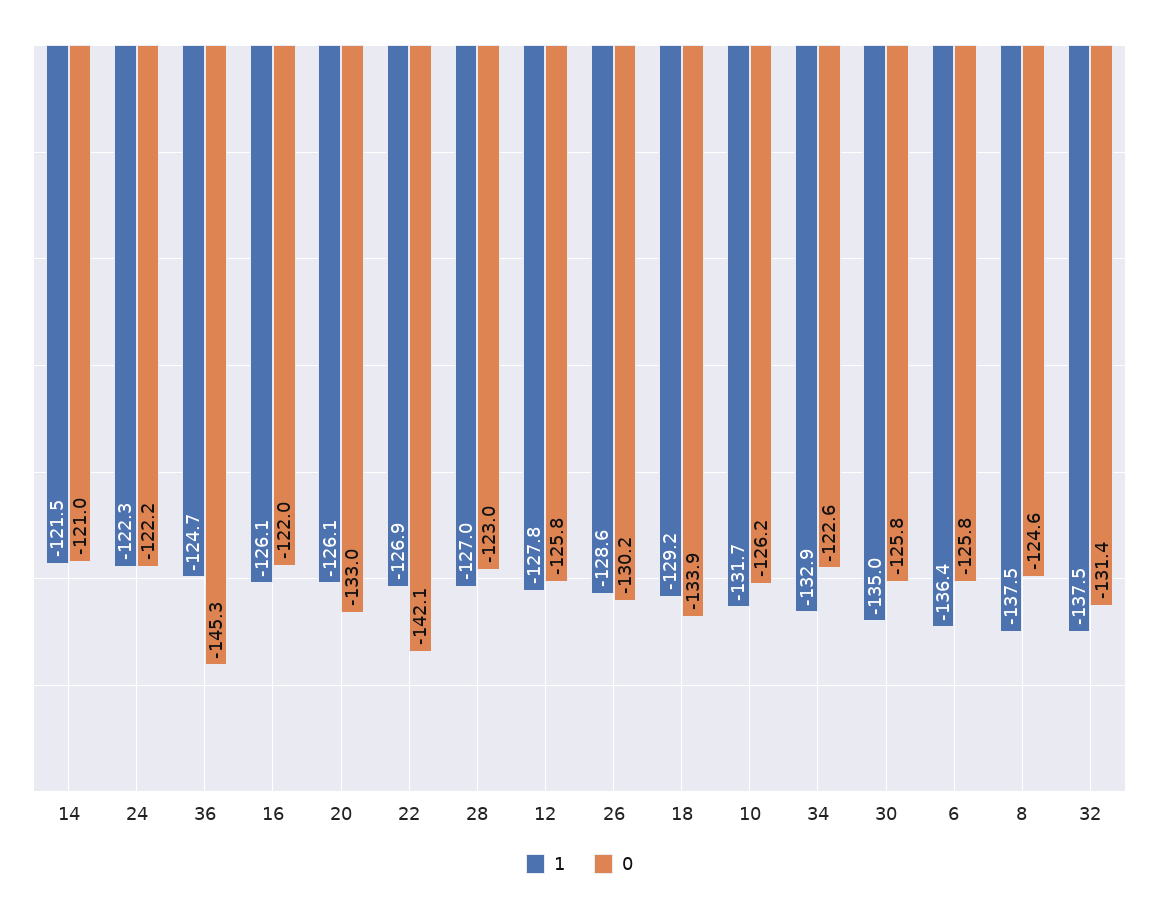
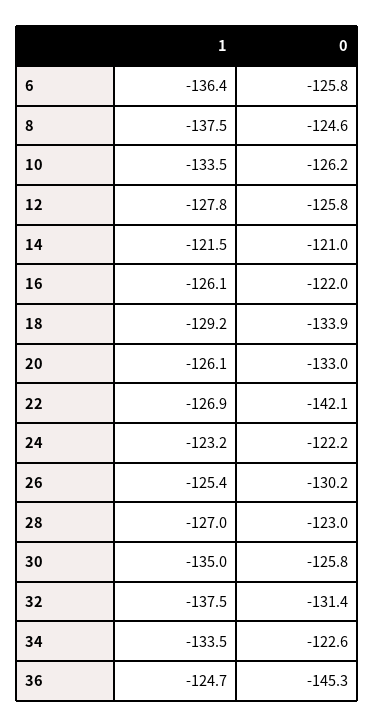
  {
    "1": {
      "14": -121.5,
-     "24": -122.3,
+     "24": -123.2,
      "36": -124.7,
      "16": -126.1,
      "20": -126.1,
      "22": -126.9,
      "28": -127,
      "12": -127.8,
-     "26": -128.6,
+     "26": -125.4,
      "18": -129.2,
-     "10": -131.7,
+     "10": -133.5,
-     "34": -132.9,
+     "34": -133.5,
      "30": -135,
      "6": -136.4,
      "8": -137.5,
      "32": -137.5
    },
    "0": {
      "14": -121,
      "24": -122.2,
      "36": -145.3,
      "16": -122,
      "20": -133,
      "22": -142.1,
      "28": -123,
      "12": -125.8,
      "26": -130.2,
      "18": -133.9,
      "10": -126.2,
      "34": -122.6,
      "30": -125.8,
      "6": -125.8,
      "8": -124.6,
      "32": -131.4
    }
  }

